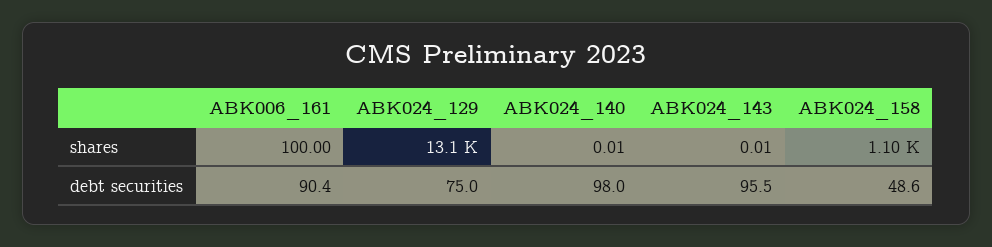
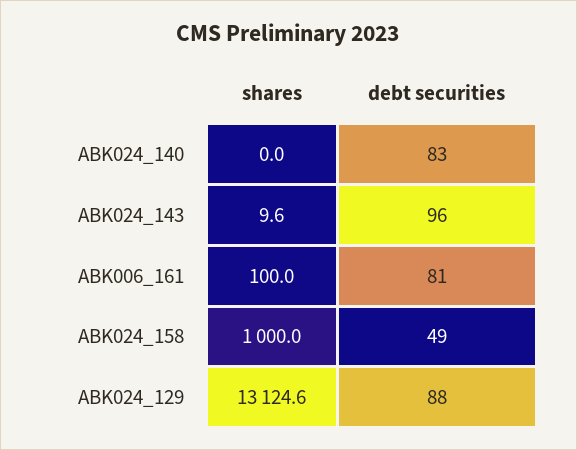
  {
    "ABK006_161": {
      "shares": 100,
-     "debt securities": 90.4
+     "debt securities": 81
    },
    "ABK024_129": {
      "shares": 13124.6,
-     "debt securities": 75
+     "debt securities": 88
    },
    "ABK024_140": {
      "shares": 0.01,
-     "debt securities": 98
+     "debt securities": 83
    },
    "ABK024_143": {
-     "shares": 0.01,
+     "shares": 9.6,
      "debt securities": 95.5
    },
    "ABK024_158": {
-     "shares": 1100,
+     "shares": 1000,
      "debt securities": 48.6
    }
  }

